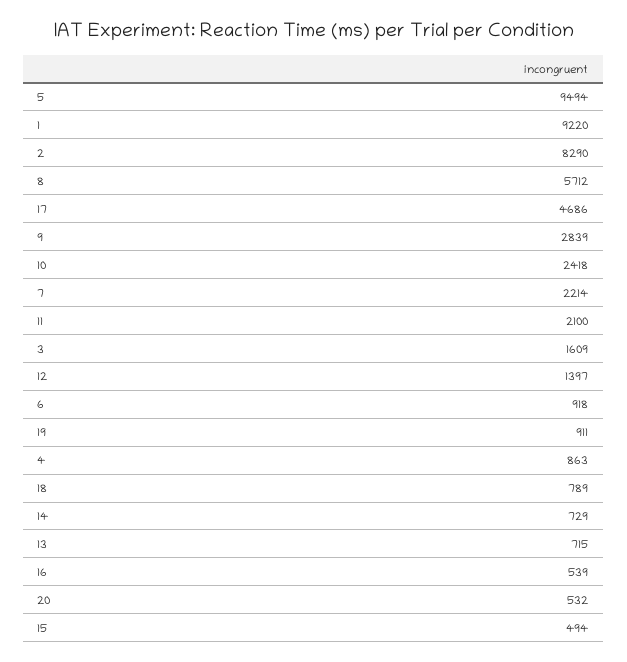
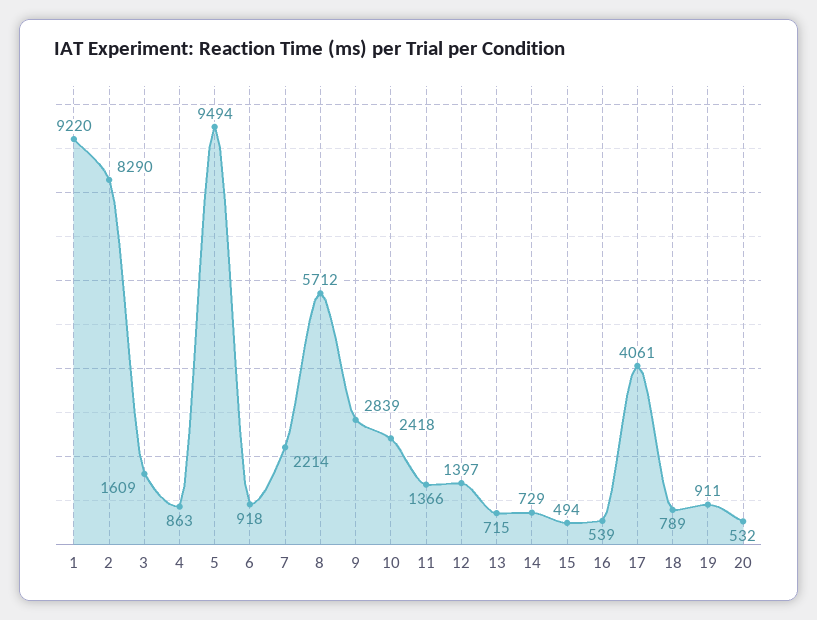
  {
    "5": 9494,
    "1": 9220,
    "2": 8290,
    "8": 5712,
-   "17": 4686,
+   "17": 4061,
    "9": 2839,
    "10": 2418,
    "7": 2214,
-   "11": 2100,
+   "11": 1366,
    "3": 1609,
    "12": 1397,
    "6": 918,
    "19": 911,
    "4": 863,
    "18": 789,
    "14": 729,
    "13": 715,
    "16": 539,
    "20": 532,
    "15": 494
  }

